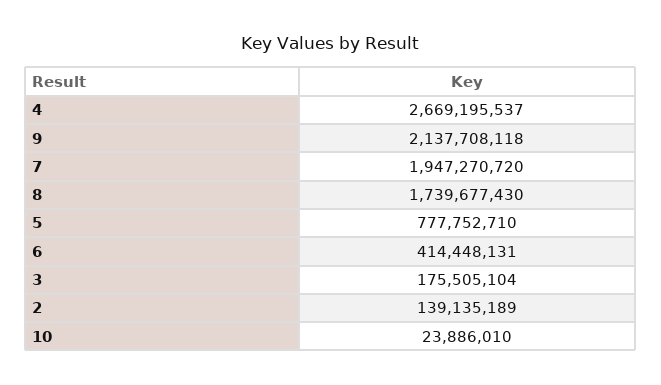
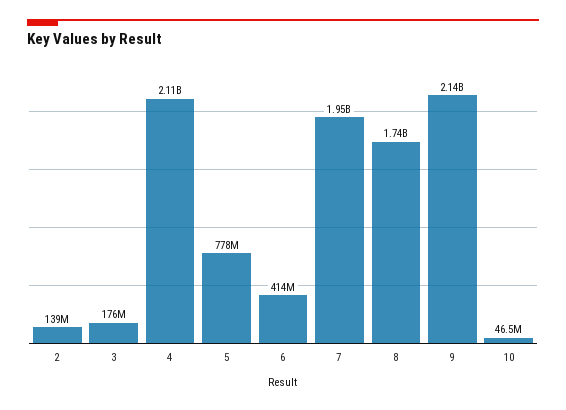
  {
-   "4": 2669195537,
+   "4": 2110000000,
    "9": 2137708118,
    "7": 1947270720,
    "8": 1739677430,
    "5": 777752710,
    "6": 414448131,
    "3": 175505104,
    "2": 139135189,
-   "10": 23886010
+   "10": 46500000
  }

